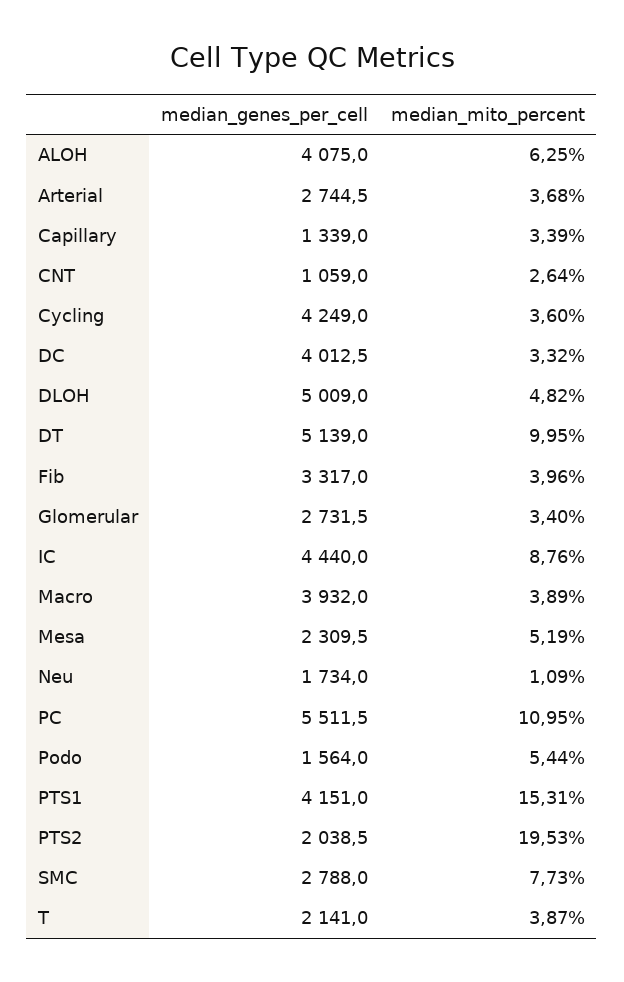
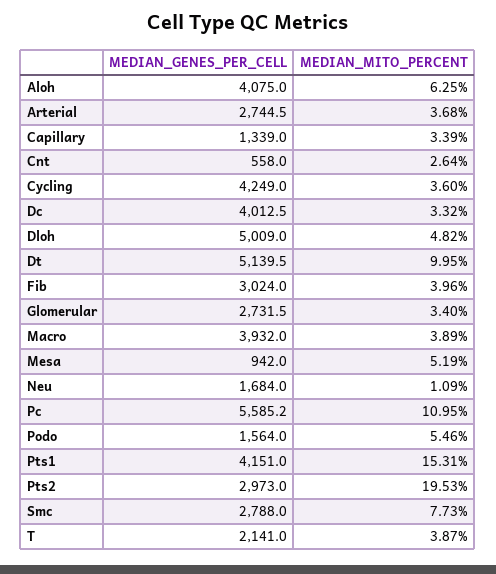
  {
    "median_genes_per_cell": {
      "ALOH": 4075,
      "Arterial": 2744.5,
      "Capillary": 1339,
-     "CNT": 1059,
+     "CNT": 558,
      "Cycling": 4249,
      "DC": 4012.5,
      "DLOH": 5009,
-     "DT": 5139,
+     "DT": 5139.5,
-     "Fib": 3317,
+     "Fib": 3024,
      "Glomerular": 2731.5,
-     "IC": 4440,
      "Macro": 3932,
-     "Mesa": 2309.5,
+     "Mesa": 942,
-     "Neu": 1734,
+     "Neu": 1684,
-     "PC": 5511.5,
+     "PC": 5585.2,
      "Podo": 1564,
      "PTS1": 4151,
-     "PTS2": 2038.5,
+     "PTS2": 2973,
      "SMC": 2788,
      "T": 2141
    },
    "median_mito_percent": {
      "ALOH": 6.25,
      "Arterial": 3.68,
      "Capillary": 3.39,
      "CNT": 2.64,
      "Cycling": 3.6,
      "DC": 3.32,
      "DLOH": 4.82,
      "DT": 9.95,
      "Fib": 3.96,
      "Glomerular": 3.4,
-     "IC": 8.76,
      "Macro": 3.89,
      "Mesa": 5.19,
      "Neu": 1.09,
      "PC": 10.95,
-     "Podo": 5.44,
+     "Podo": 5.46,
      "PTS1": 15.31,
      "PTS2": 19.53,
      "SMC": 7.73,
      "T": 3.87
    }
  }

